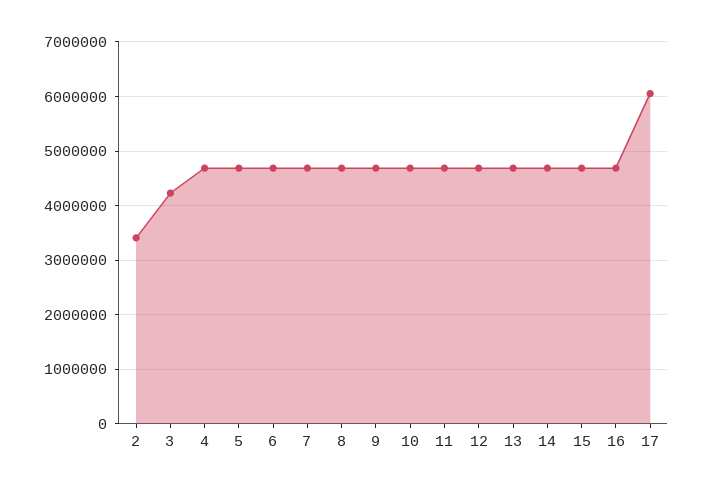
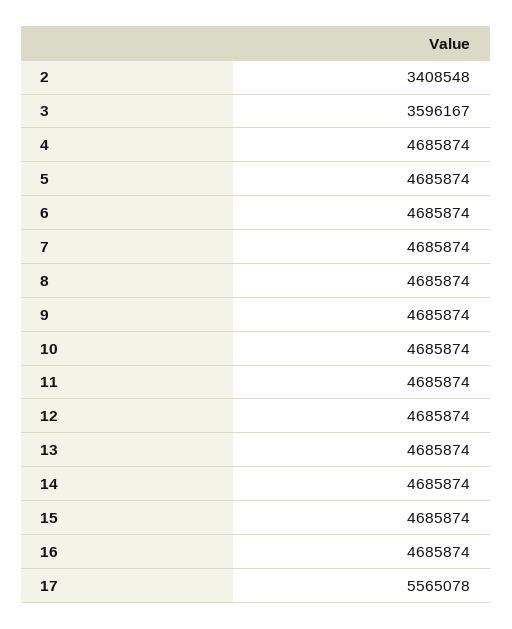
  {
    "2": 3408548,
-   "3": 4200000,
+   "3": 3596167,
    "4": 4685874,
    "5": 4685874,
    "6": 4685874,
    "7": 4685874,
    "8": 4685874,
    "9": 4685874,
    "10": 4685874,
    "11": 4685874,
    "12": 4685874,
    "13": 4685874,
    "14": 4685874,
    "15": 4685874,
    "16": 4685874,
-   "17": 6000000
+   "17": 5565078
  }

